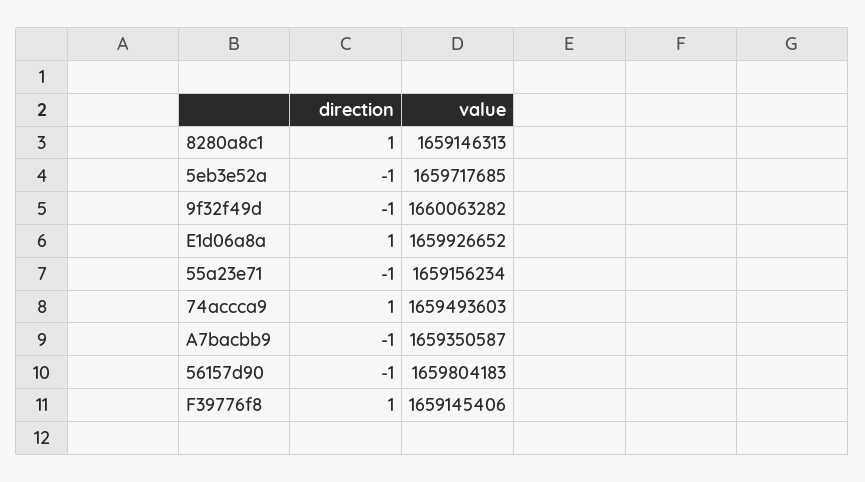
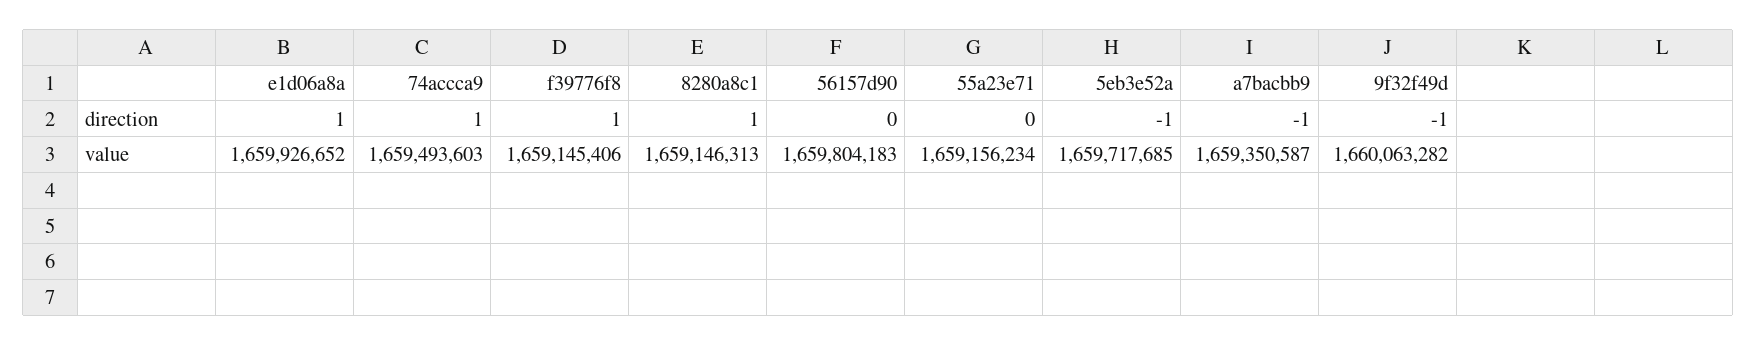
  {
    "direction": {
      "8280a8c1": 1,
      "5eb3e52a": -1,
      "9f32f49d": -1,
      "E1d06a8a": 1,
-     "55a23e71": -1,
+     "55a23e71": 0,
      "74accca9": 1,
      "A7bacbb9": -1,
-     "56157d90": -1,
+     "56157d90": 0,
      "F39776f8": 1
    },
    "value": {
      "8280a8c1": 1659146313,
      "5eb3e52a": 1659717685,
      "9f32f49d": 1660063282,
      "E1d06a8a": 1659926652,
      "55a23e71": 1659156234,
      "74accca9": 1659493603,
      "A7bacbb9": 1659350587,
      "56157d90": 1659804183,
      "F39776f8": 1659145406
    }
  }

